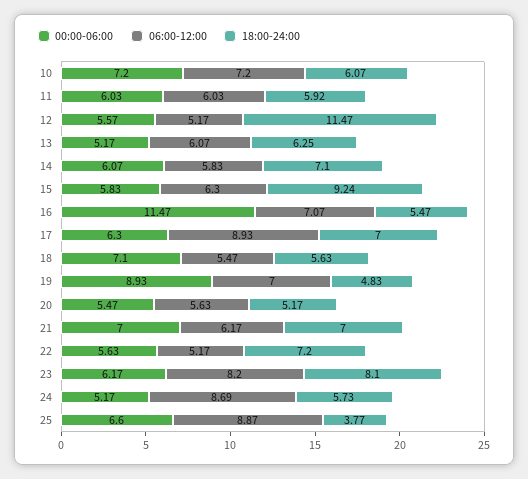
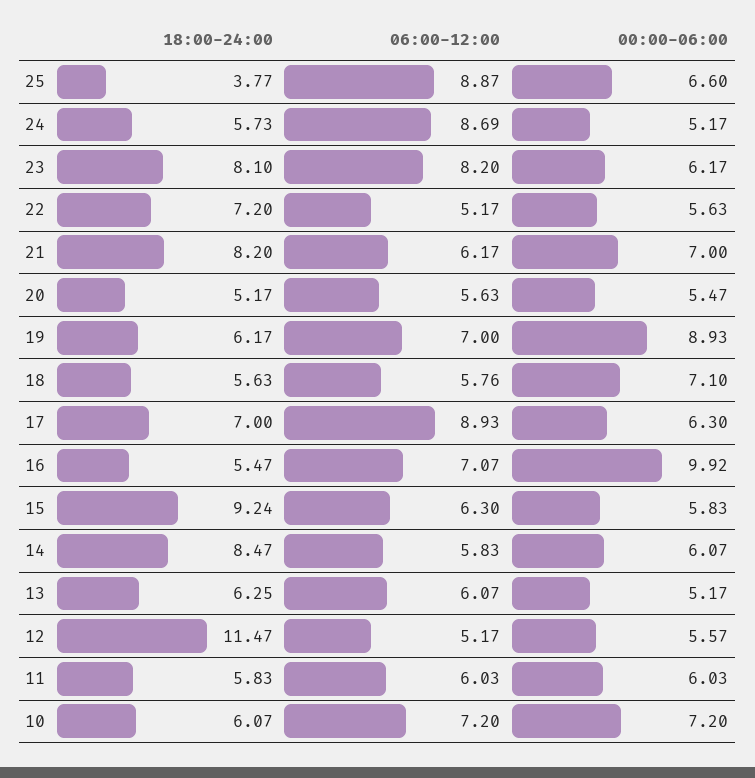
  {
    "00:00-06:00": {
      "10": 7.2,
      "11": 6.03,
      "12": 5.57,
      "13": 5.17,
      "14": 6.07,
      "15": 5.83,
-     "16": 11.47,
+     "16": 9.92,
      "17": 6.3,
      "18": 7.1,
      "19": 8.93,
      "20": 5.47,
      "21": 7,
      "22": 5.63,
      "23": 6.17,
      "24": 5.17,
      "25": 6.6
    },
    "06:00-12:00": {
      "10": 7.2,
      "11": 6.03,
      "12": 5.17,
      "13": 6.07,
      "14": 5.83,
      "15": 6.3,
      "16": 7.07,
      "17": 8.93,
-     "18": 5.47,
+     "18": 5.76,
      "19": 7,
      "20": 5.63,
      "21": 6.17,
      "22": 5.17,
      "23": 8.2,
      "24": 8.69,
      "25": 8.87
    },
    "18:00-24:00": {
      "10": 6.07,
-     "11": 5.92,
+     "11": 5.83,
      "12": 11.47,
      "13": 6.25,
-     "14": 7.1,
+     "14": 8.47,
      "15": 9.24,
      "16": 5.47,
      "17": 7,
      "18": 5.63,
-     "19": 4.83,
+     "19": 6.17,
      "20": 5.17,
-     "21": 7,
+     "21": 8.2,
      "22": 7.2,
      "23": 8.1,
      "24": 5.73,
      "25": 3.77
    }
  }

